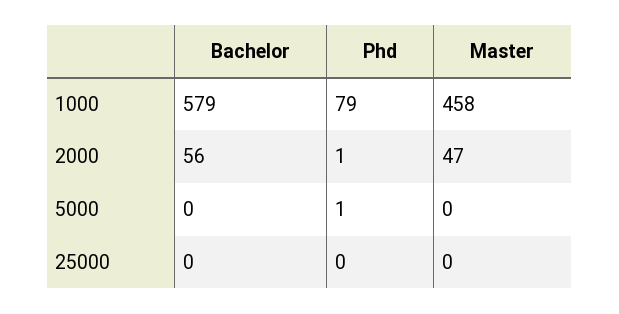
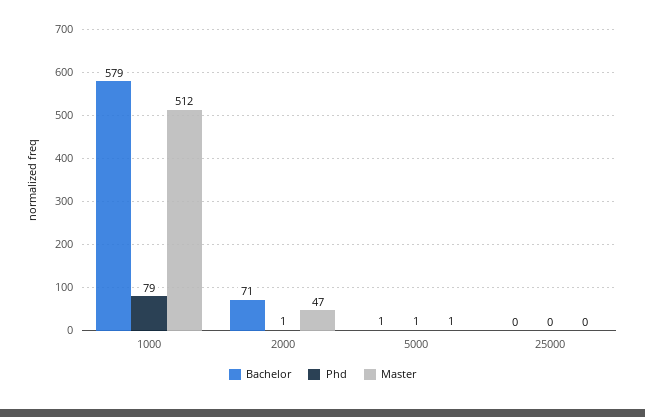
  {
    "Bachelor": {
      "1000": 579,
-     "2000": 56,
+     "2000": 71,
-     "5000": 0,
+     "5000": 1,
      "25000": 0
    },
    "Phd": {
      "1000": 79,
      "2000": 1,
      "5000": 1,
      "25000": 0
    },
    "Master": {
-     "1000": 458,
+     "1000": 512,
      "2000": 47,
-     "5000": 0,
+     "5000": 1,
      "25000": 0
    }
  }

